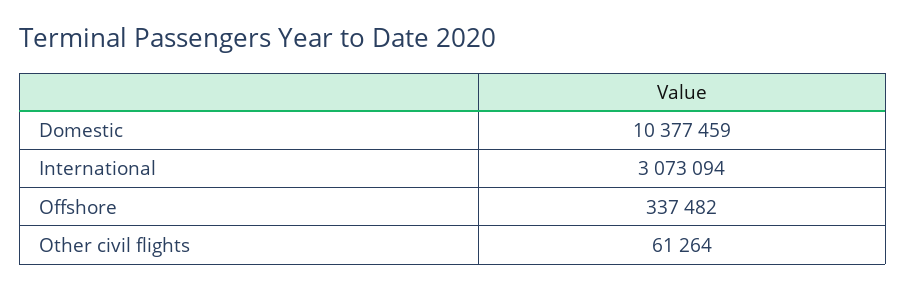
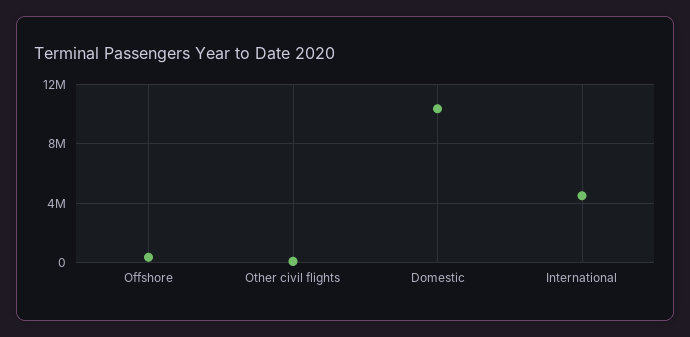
  {
    "Domestic": 10377459,
-   "International": 3073094,
+   "International": 4500000,
    "Offshore": 337482,
    "Other civil flights": 61264
  }

